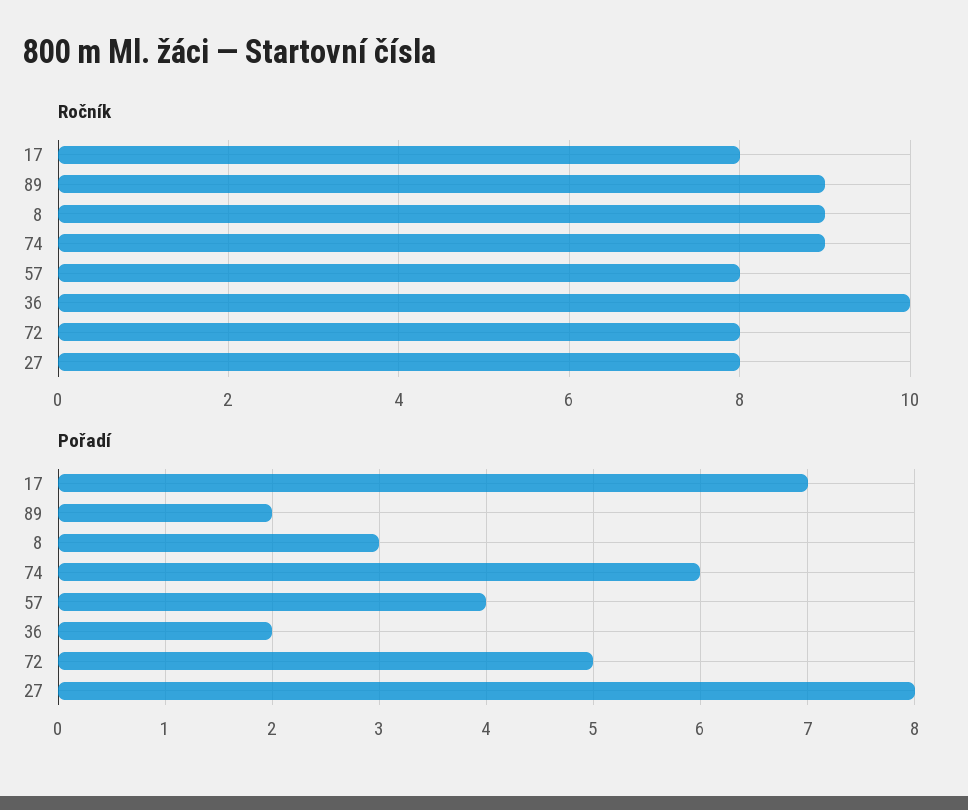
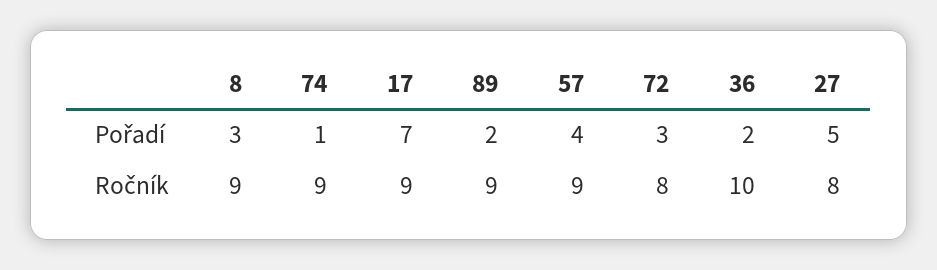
  {
    "Ročník": {
-     "17": 8,
+     "17": 9,
      "89": 9,
      "8": 9,
      "74": 9,
-     "57": 8,
+     "57": 9,
      "36": 10,
      "72": 8,
      "27": 8
    },
    "Pořadí": {
      "17": 7,
      "89": 2,
      "8": 3,
-     "74": 6,
+     "74": 1,
      "57": 4,
      "36": 2,
-     "72": 5,
+     "72": 3,
-     "27": 8
+     "27": 5
    }
  }

